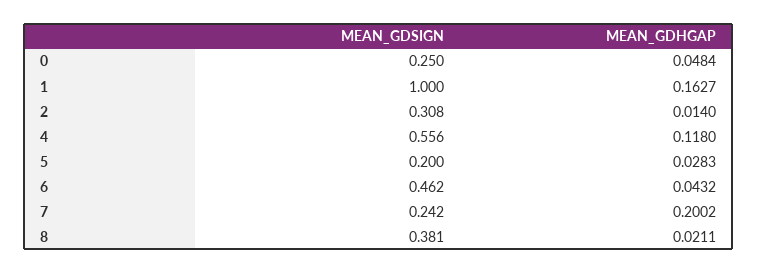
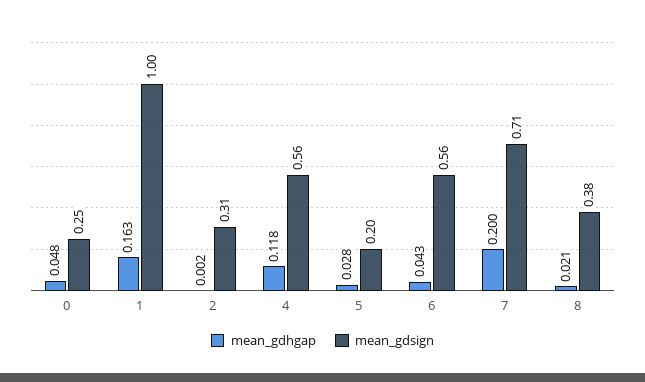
  {
    "MEAN_GDSIGN": {
      "0": 0.25,
      "1": 1,
      "2": 0.308,
      "4": 0.556,
      "5": 0.2,
-     "6": 0.462,
+     "6": 0.56,
-     "7": 0.242,
+     "7": 0.71,
      "8": 0.381
    },
    "MEAN_GDHGAP": {
      "0": 0.0484,
      "1": 0.1627,
-     "2": 0.014,
+     "2": 0.002,
      "4": 0.118,
      "5": 0.0283,
      "6": 0.0432,
      "7": 0.2002,
      "8": 0.0211
    }
  }

